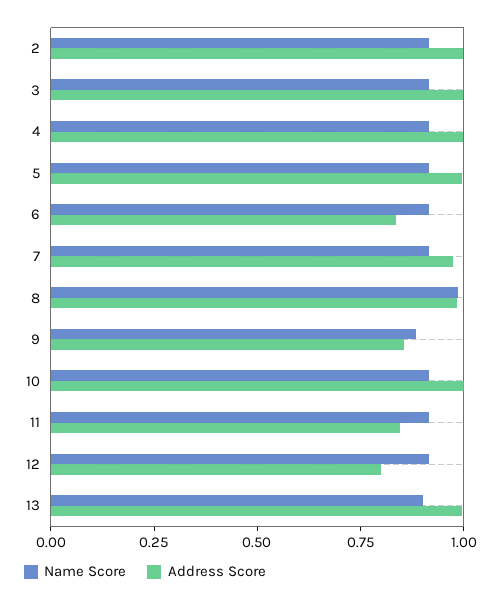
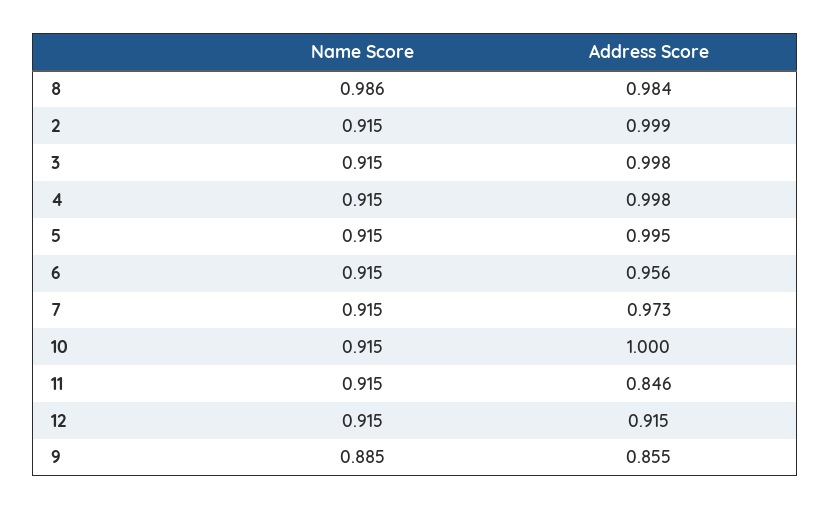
  {
    "Name Score": {
      "2": 0.915,
      "3": 0.915,
      "4": 0.915,
      "5": 0.915,
      "6": 0.915,
      "7": 0.915,
      "8": 0.986,
      "9": 0.885,
      "10": 0.915,
      "11": 0.915,
-     "12": 0.915,
+     "12": 0.915
-     "13": 0.9
    },
    "Address Score": {
      "2": 0.999,
      "3": 0.998,
      "4": 0.998,
      "5": 0.995,
-     "6": 0.85,
+     "6": 0.956,
      "7": 0.973,
      "8": 0.984,
      "9": 0.855,
      "10": 1,
      "11": 0.846,
-     "12": 0.8,
+     "12": 0.915
-     "13": 1
    }
  }

